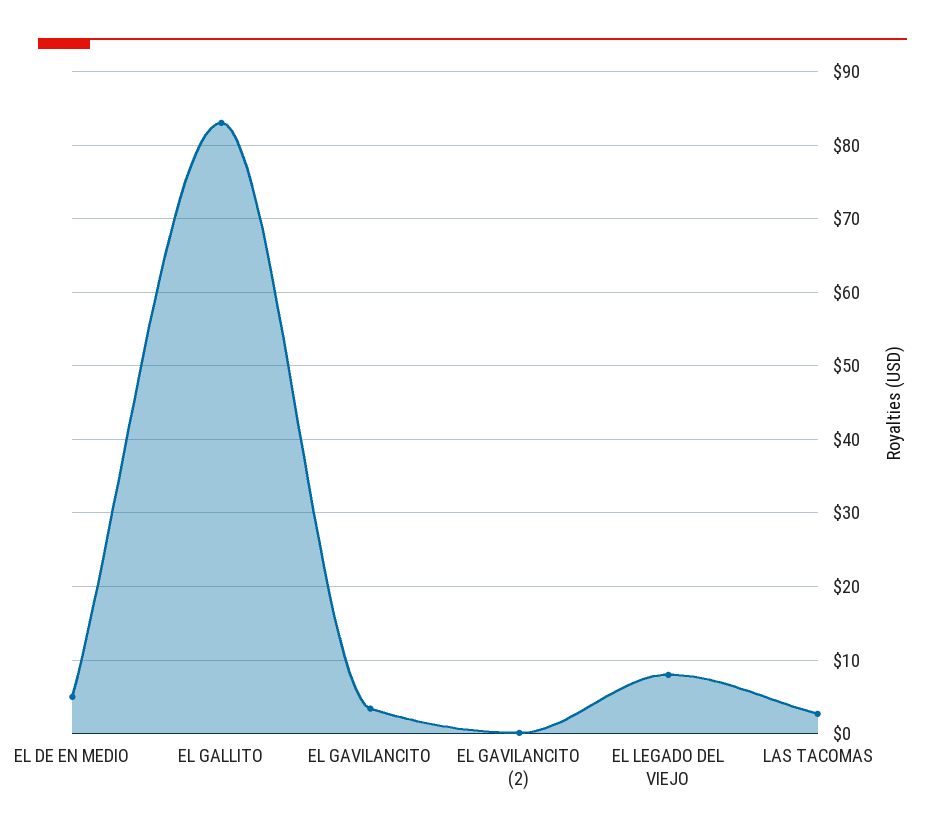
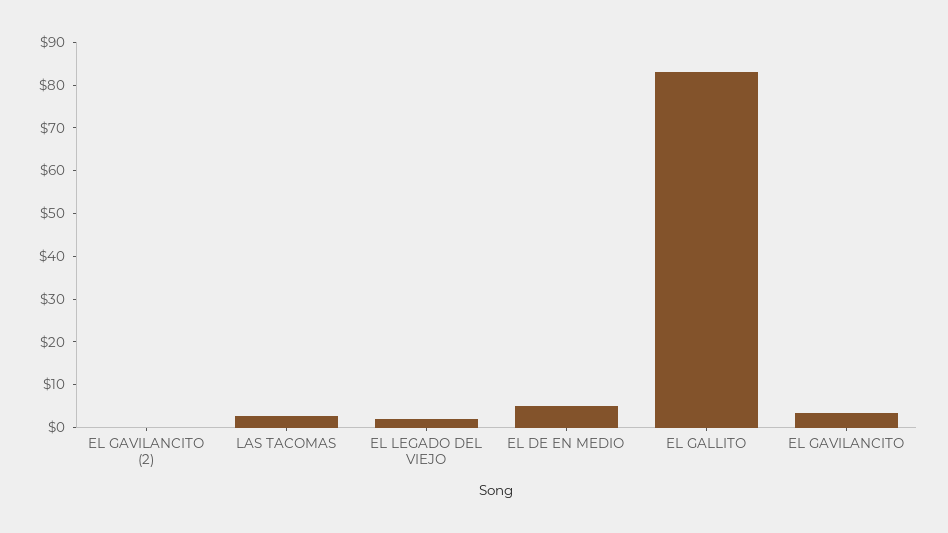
  {
    "EL DE EN MEDIO": 5,
    "EL GALLITO": 83,
    "EL GAVILANCITO": 3,
    "EL GAVILANCITO (2)": 0,
-   "EL LEGADO DEL VIEJO": 8,
+   "EL LEGADO DEL VIEJO": 2,
    "LAS TACOMAS": 3
  }

